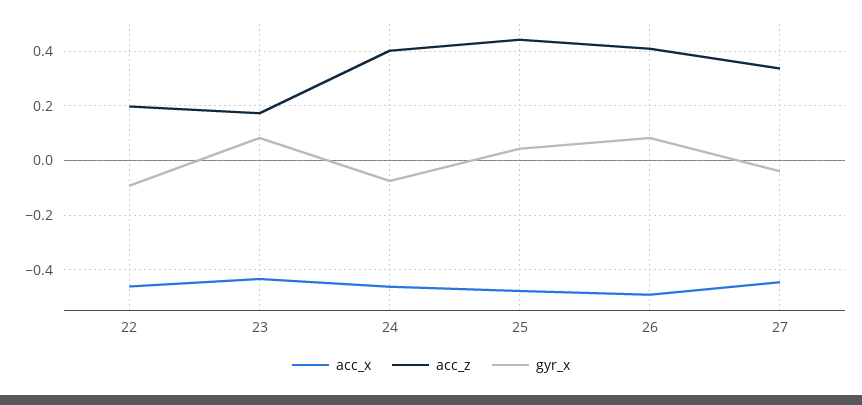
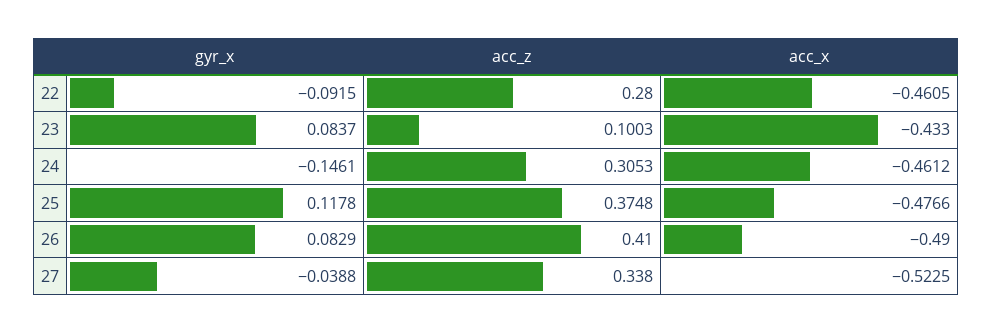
  {
    "acc_x": {
      "22": -0.4605,
      "23": -0.433,
      "24": -0.4612,
      "25": -0.4766,
      "26": -0.49,
-     "27": -0.45
+     "27": -0.5225
    },
    "acc_z": {
-     "22": 0.2,
+     "22": 0.28,
-     "23": 0.175,
+     "23": 0.1003,
-     "24": 0.4,
+     "24": 0.3053,
-     "25": 0.45,
+     "25": 0.3748,
      "26": 0.41,
      "27": 0.338
    },
    "gyr_x": {
      "22": -0.0915,
      "23": 0.0837,
-     "24": -0.075,
+     "24": -0.1461,
-     "25": 0.05,
+     "25": 0.1178,
      "26": 0.0829,
      "27": -0.0388
    }
  }

